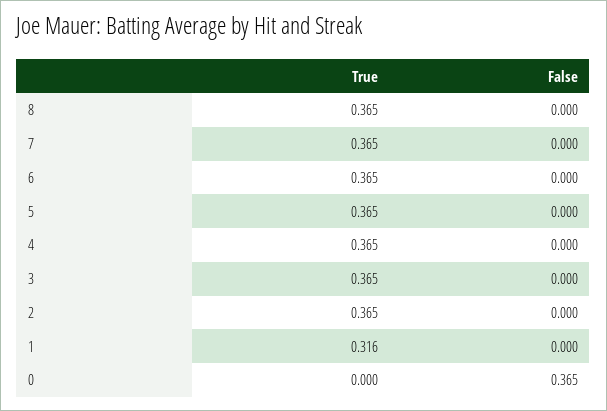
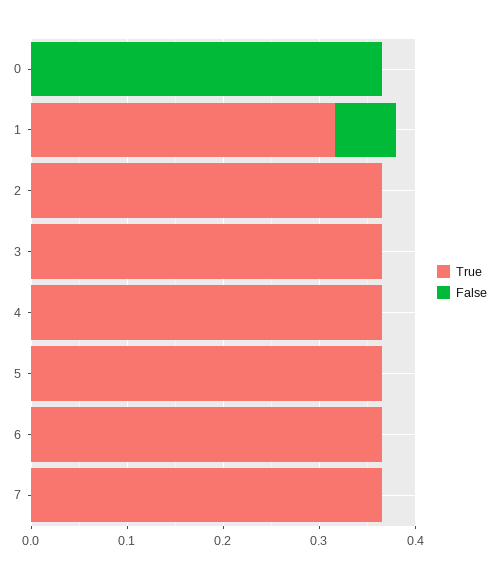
  {
    "True": {
-     "8": 0.365,
      "7": 0.365,
      "6": 0.365,
      "5": 0.365,
      "4": 0.365,
      "3": 0.365,
      "2": 0.365,
      "1": 0.316,
      "0": 0
    },
    "False": {
-     "8": 0,
      "7": 0,
      "6": 0,
      "5": 0,
      "4": 0,
      "3": 0,
      "2": 0,
-     "1": 0,
+     "1": 0.06,
      "0": 0.365
    }
  }

